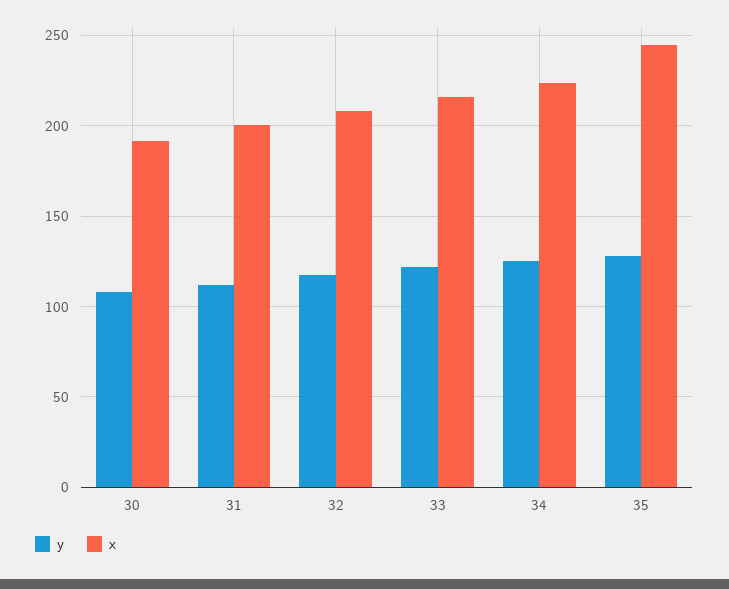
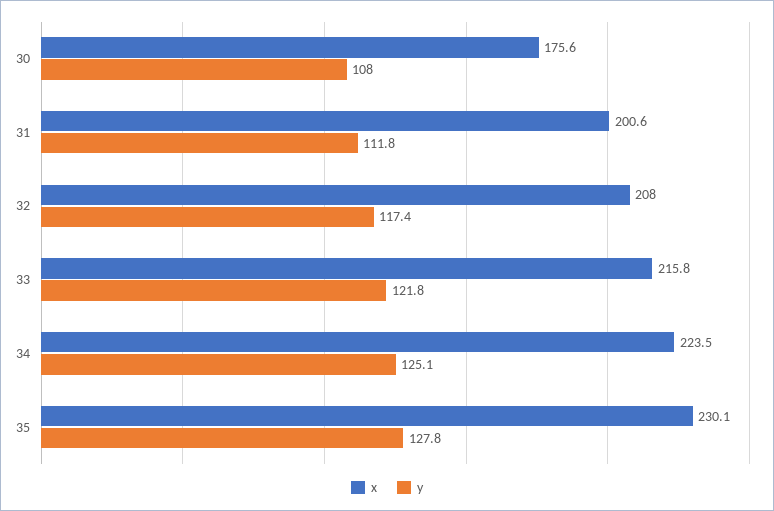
  {
    "y": {
      "30": 108,
      "31": 111.8,
      "32": 117.4,
      "33": 121.8,
      "34": 125.1,
      "35": 127.8
    },
    "x": {
-     "30": 190,
+     "30": 175.6,
      "31": 200.6,
      "32": 208,
      "33": 215.8,
      "34": 223.5,
-     "35": 245
+     "35": 230.1
    }
  }

